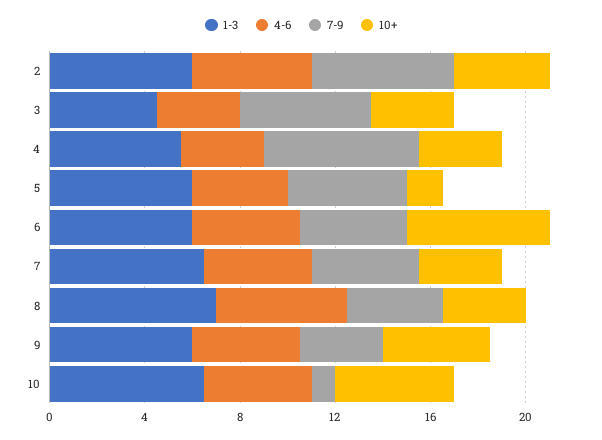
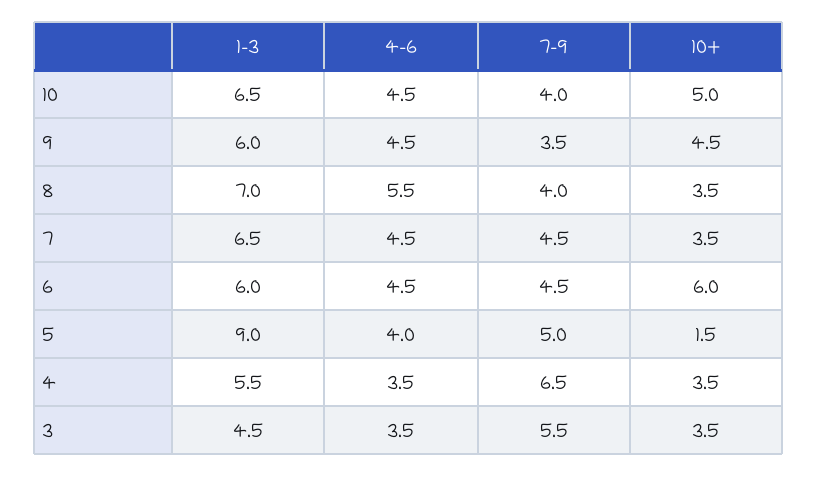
  {
    "1-3": {
-     "2": 6,
      "3": 4.5,
      "4": 5.5,
-     "5": 6,
+     "5": 9,
      "6": 6,
      "7": 6.5,
      "8": 7,
      "9": 6,
      "10": 6.5
    },
    "4-6": {
-     "2": 5,
      "3": 3.5,
      "4": 3.5,
      "5": 4,
      "6": 4.5,
      "7": 4.5,
      "8": 5.5,
      "9": 4.5,
      "10": 4.5
    },
    "7-9": {
-     "2": 6,
      "3": 5.5,
      "4": 6.5,
      "5": 5,
      "6": 4.5,
      "7": 4.5,
      "8": 4,
      "9": 3.5,
-     "10": 1
+     "10": 4
    },
    "10+": {
-     "2": 4,
      "3": 3.5,
      "4": 3.5,
      "5": 1.5,
      "6": 6,
      "7": 3.5,
      "8": 3.5,
      "9": 4.5,
      "10": 5
    }
  }

